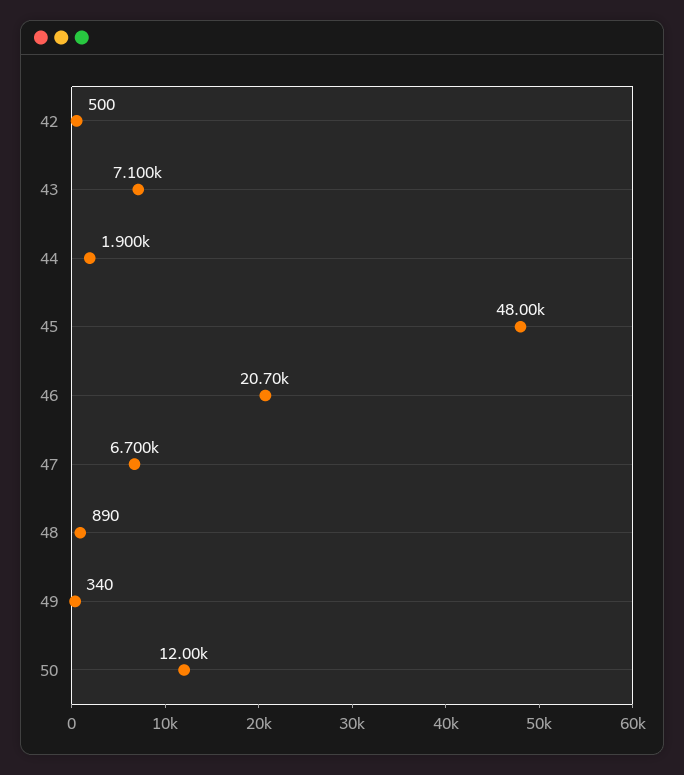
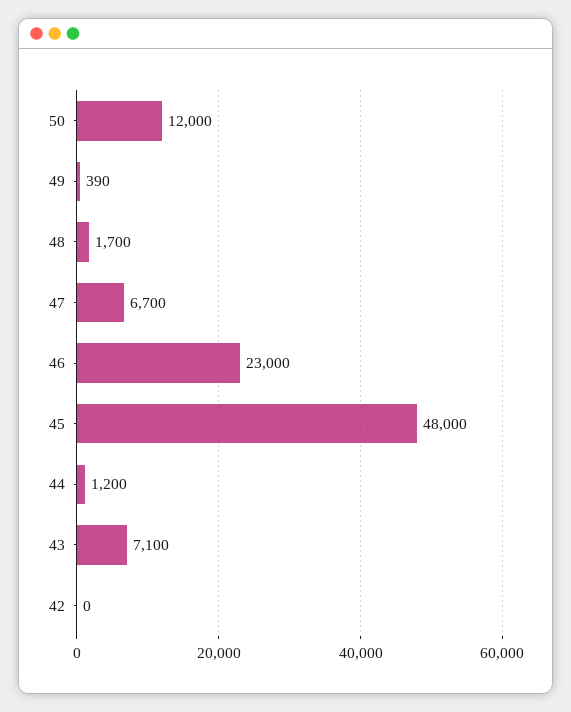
  {
-   "42": 500,
+   "42": 0,
    "43": 7100,
-   "44": 1900,
+   "44": 1200,
    "45": 48000,
-   "46": 20700,
+   "46": 23000,
    "47": 6700,
-   "48": 890,
+   "48": 1700,
-   "49": 340,
+   "49": 390,
    "50": 12000
  }

